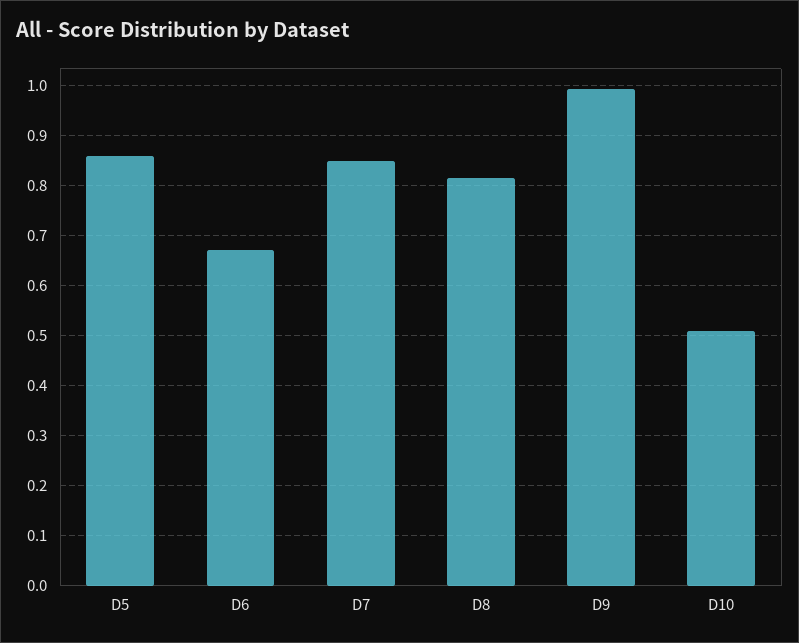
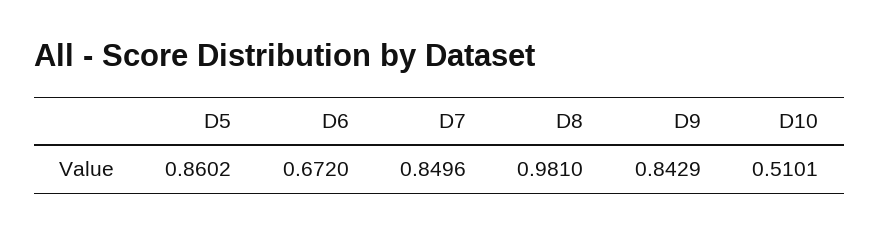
  {
    "D5": 0.8602,
    "D6": 0.672,
    "D7": 0.8496,
-   "D8": 0.82,
+   "D8": 0.981,
-   "D9": 1,
+   "D9": 0.8429,
    "D10": 0.5101
  }

